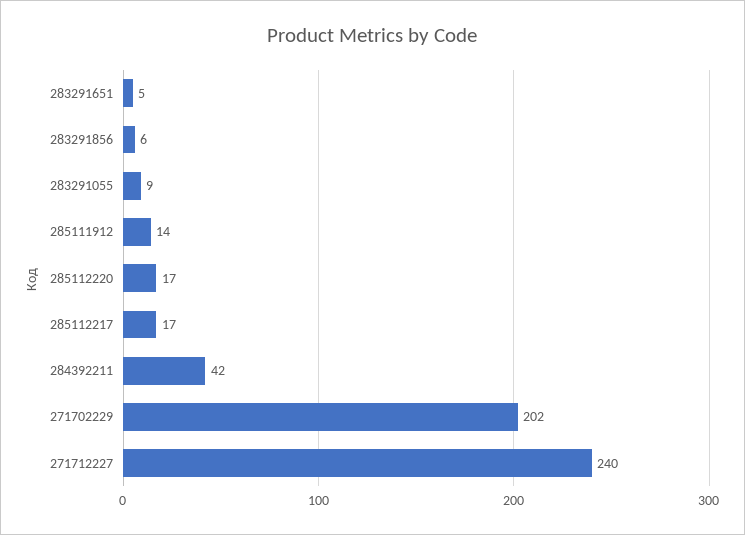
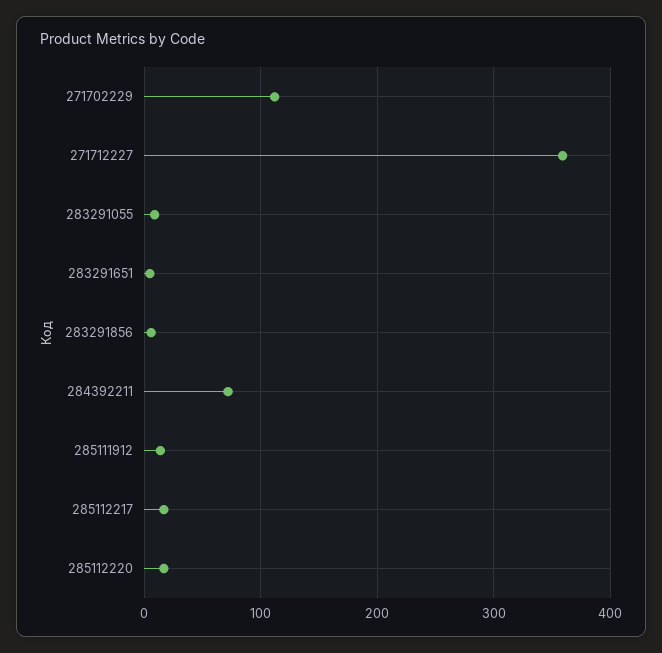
  {
    "283291651": 5,
    "283291856": 6,
    "283291055": 9,
    "285111912": 14,
    "285112220": 17,
    "285112217": 17,
-   "284392211": 42,
+   "284392211": 70,
-   "271702229": 202,
+   "271702229": 110,
-   "271712227": 240
+   "271712227": 360
  }

